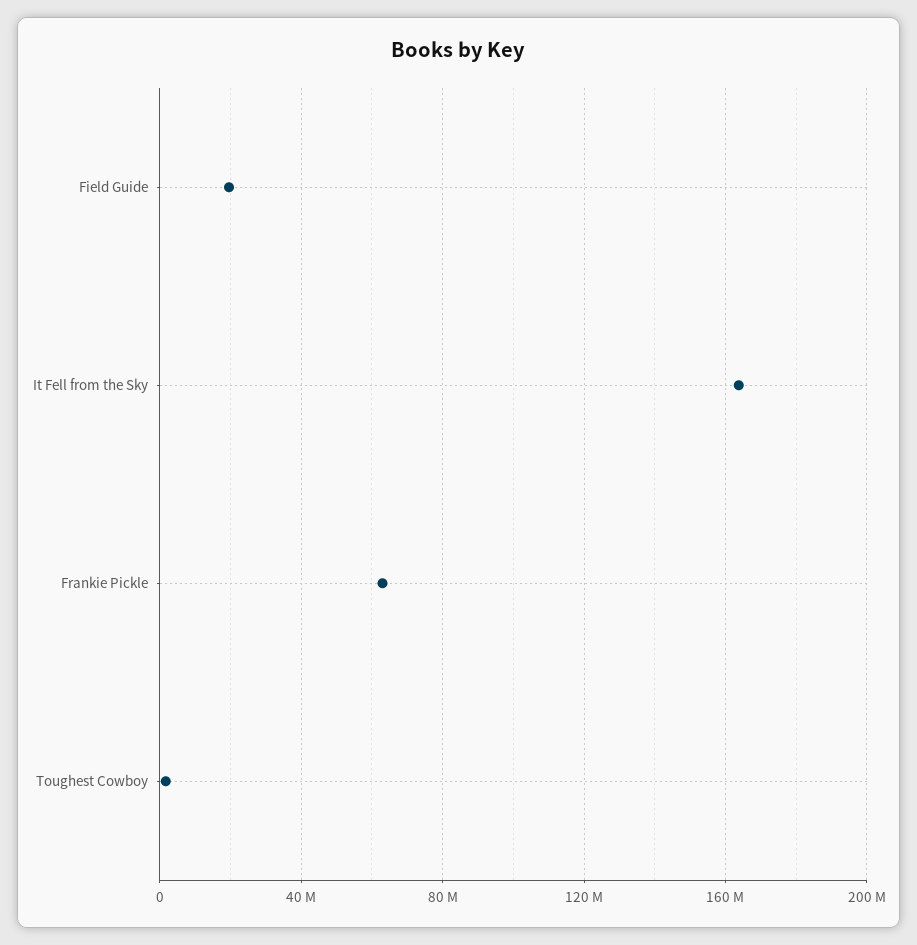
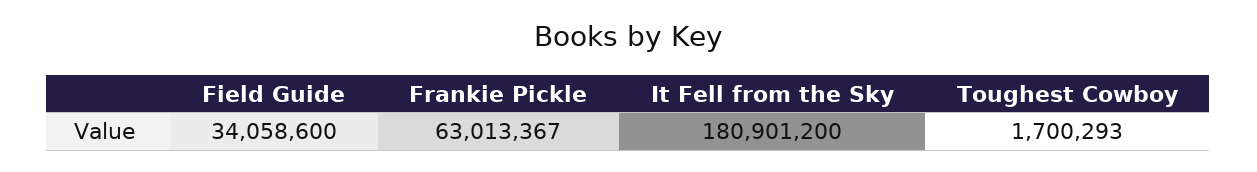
  {
-   "Field Guide": 20000000,
+   "Field Guide": 34058600,
-   "It Fell from the Sky": 165000000,
+   "It Fell from the Sky": 180901200,
    "Frankie Pickle": 63013367,
    "Toughest Cowboy": 1700293
  }

